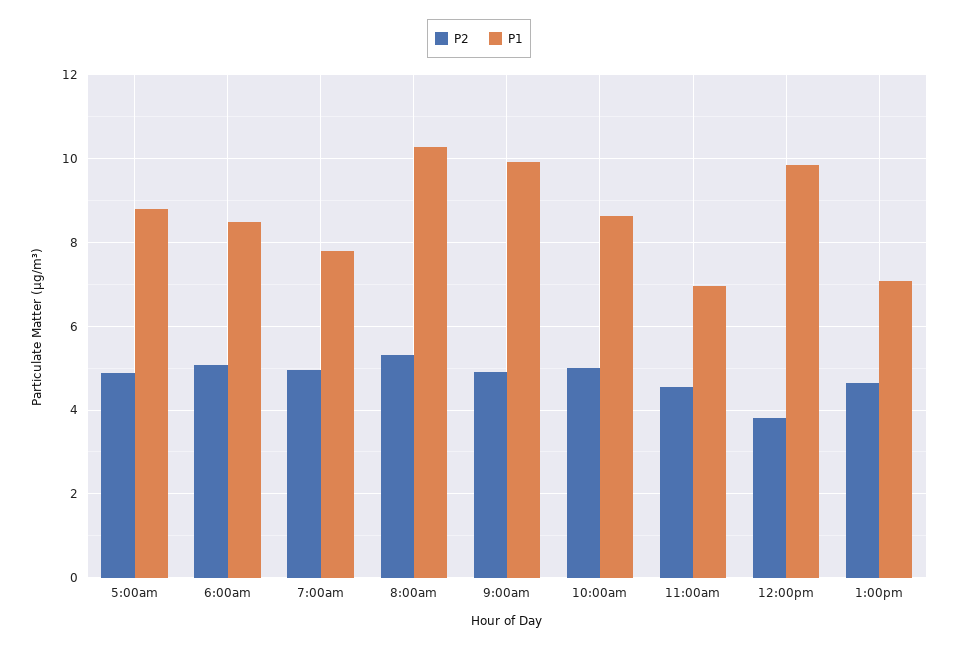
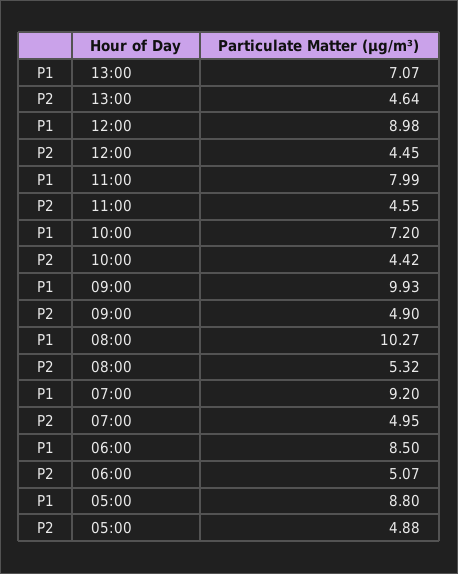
  {
    "P2": {
      "5:00am": 4.88,
      "6:00am": 5.07,
      "7:00am": 4.95,
      "8:00am": 5.32,
      "9:00am": 4.9,
-     "10:00am": 5,
+     "10:00am": 4.42,
      "11:00am": 4.55,
-     "12:00pm": 3.8,
+     "12:00pm": 4.45,
      "1:00pm": 4.64
    },
    "P1": {
      "5:00am": 8.8,
      "6:00am": 8.5,
-     "7:00am": 7.8,
+     "7:00am": 9.2,
      "8:00am": 10.27,
      "9:00am": 9.93,
-     "10:00am": 8.6,
+     "10:00am": 7.2,
-     "11:00am": 7,
+     "11:00am": 7.99,
-     "12:00pm": 9.8,
+     "12:00pm": 8.98,
      "1:00pm": 7.07
    }
  }

